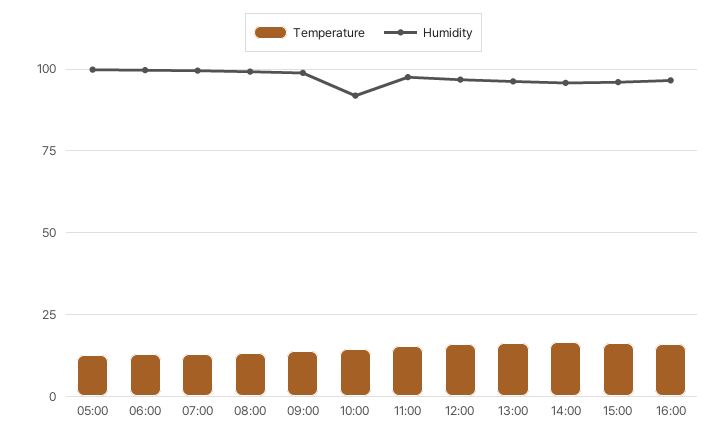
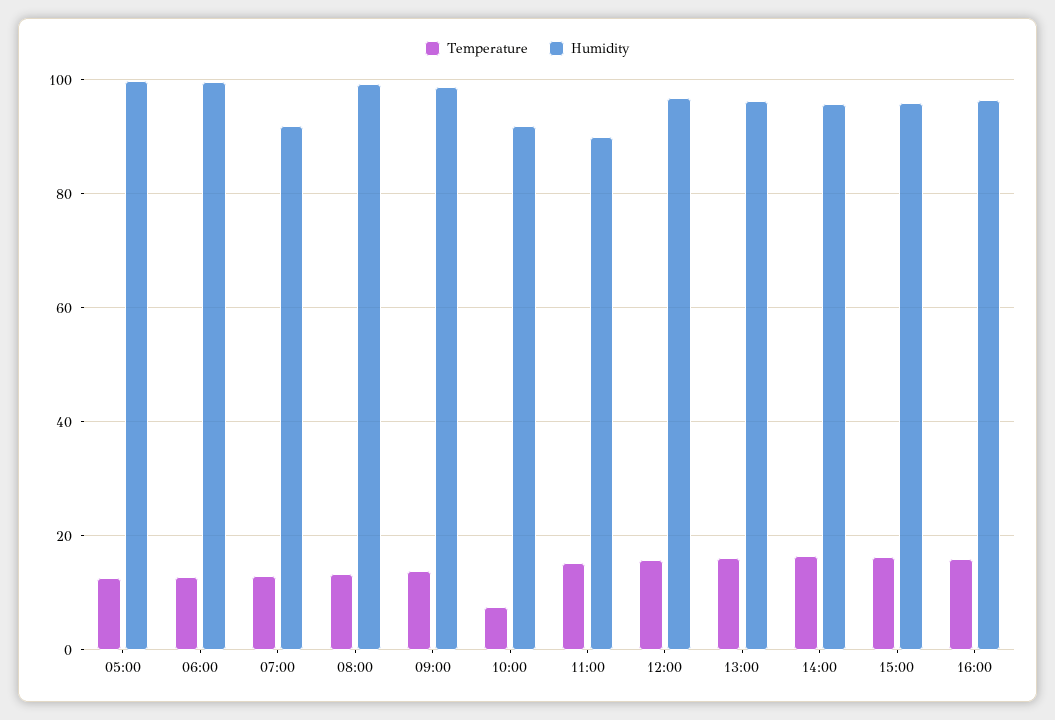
  {
    "Temperature": {
      "05:00": 12,
      "06:00": 12,
      "07:00": 14,
      "08:00": 14,
      "09:00": 14,
-     "10:00": 15,
+     "10:00": 8,
      "11:00": 16,
      "12:00": 16,
      "13:00": 16,
      "14:00": 16,
      "15:00": 16,
      "16:00": 16
    },
    "Humidity": {
      "05:00": 100,
      "06:00": 100,
-     "07:00": 100,
+     "07:00": 92,
      "08:00": 100,
      "09:00": 98,
      "10:00": 92,
-     "11:00": 97.5,
+     "11:00": 90,
      "12:00": 96,
      "13:00": 96,
      "14:00": 96,
      "15:00": 96,
      "16:00": 96
    }
  }

